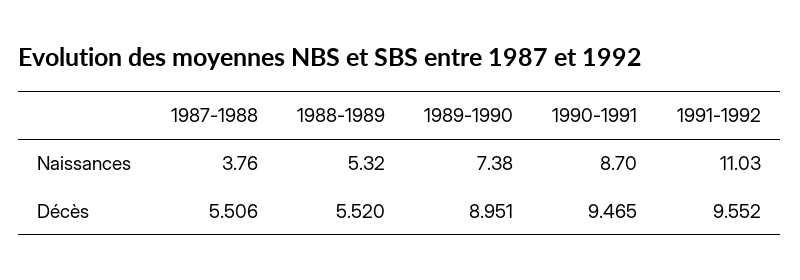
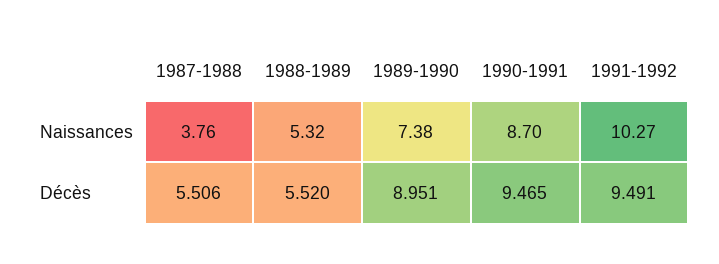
  {
    "1987-1988": {
      "Naissances": 3.76,
      "Décès": 5.506
    },
    "1988-1989": {
      "Naissances": 5.32,
      "Décès": 5.52
    },
    "1989-1990": {
      "Naissances": 7.38,
      "Décès": 8.951
    },
    "1990-1991": {
      "Naissances": 8.7,
      "Décès": 9.465
    },
    "1991-1992": {
-     "Naissances": 11.03,
+     "Naissances": 10.27,
-     "Décès": 9.552
+     "Décès": 9.491
    }
  }

